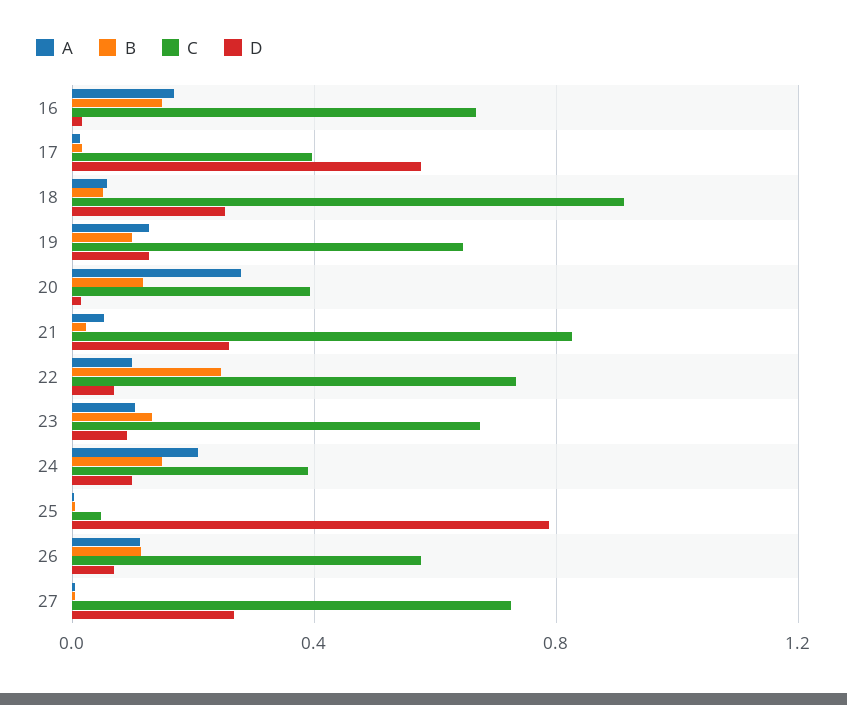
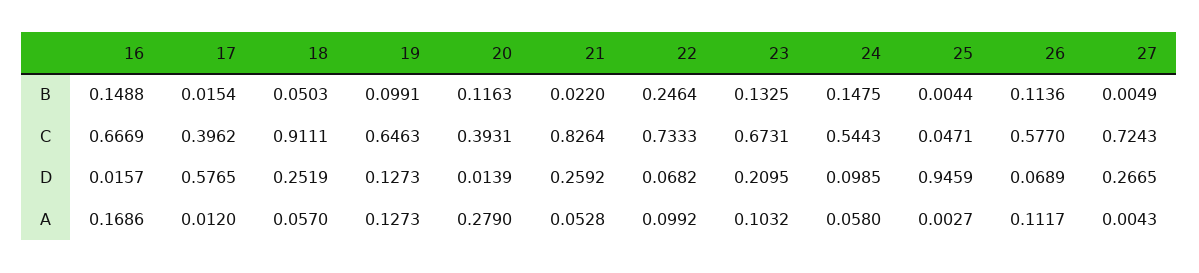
  {
    "A": {
      "16": 0.1686,
      "17": 0.012,
      "18": 0.057,
      "19": 0.1273,
      "20": 0.279,
      "21": 0.0528,
      "22": 0.0992,
      "23": 0.1032,
-     "24": 0.2,
+     "24": 0.058,
      "25": 0.0027,
      "26": 0.1117,
      "27": 0.0043
    },
    "B": {
      "16": 0.1488,
      "17": 0.0154,
      "18": 0.0503,
      "19": 0.0991,
      "20": 0.1163,
      "21": 0.022,
      "22": 0.2464,
      "23": 0.1325,
      "24": 0.1475,
      "25": 0.0044,
      "26": 0.1136,
      "27": 0.0049
    },
    "C": {
      "16": 0.6669,
      "17": 0.3962,
      "18": 0.9111,
      "19": 0.6463,
      "20": 0.3931,
      "21": 0.8264,
      "22": 0.7333,
      "23": 0.6731,
-     "24": 0.4,
+     "24": 0.5443,
      "25": 0.0471,
      "26": 0.577,
      "27": 0.7243
    },
    "D": {
      "16": 0.0157,
      "17": 0.5765,
      "18": 0.2519,
      "19": 0.1273,
      "20": 0.0139,
      "21": 0.2592,
      "22": 0.0682,
-     "23": 0.1,
+     "23": 0.2095,
      "24": 0.0985,
-     "25": 0.8,
+     "25": 0.9459,
      "26": 0.0689,
      "27": 0.2665
    }
  }

